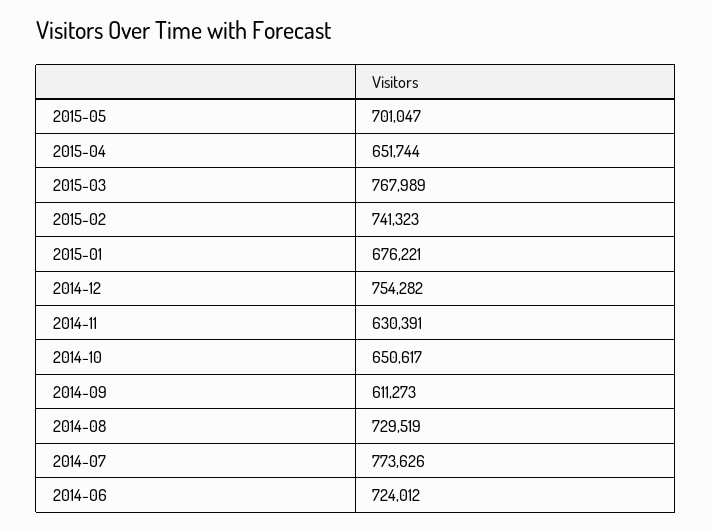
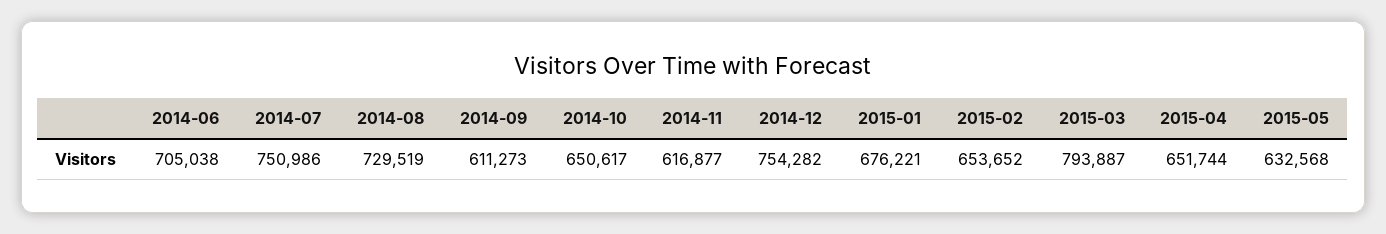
  {
-   "2015-05": 701047,
+   "2015-05": 632568,
    "2015-04": 651744,
-   "2015-03": 767989,
+   "2015-03": 793887,
-   "2015-02": 741323,
+   "2015-02": 653652,
    "2015-01": 676221,
    "2014-12": 754282,
-   "2014-11": 630391,
+   "2014-11": 616877,
    "2014-10": 650617,
    "2014-09": 611273,
    "2014-08": 729519,
-   "2014-07": 773626,
+   "2014-07": 750986,
-   "2014-06": 724012
+   "2014-06": 705038
  }

